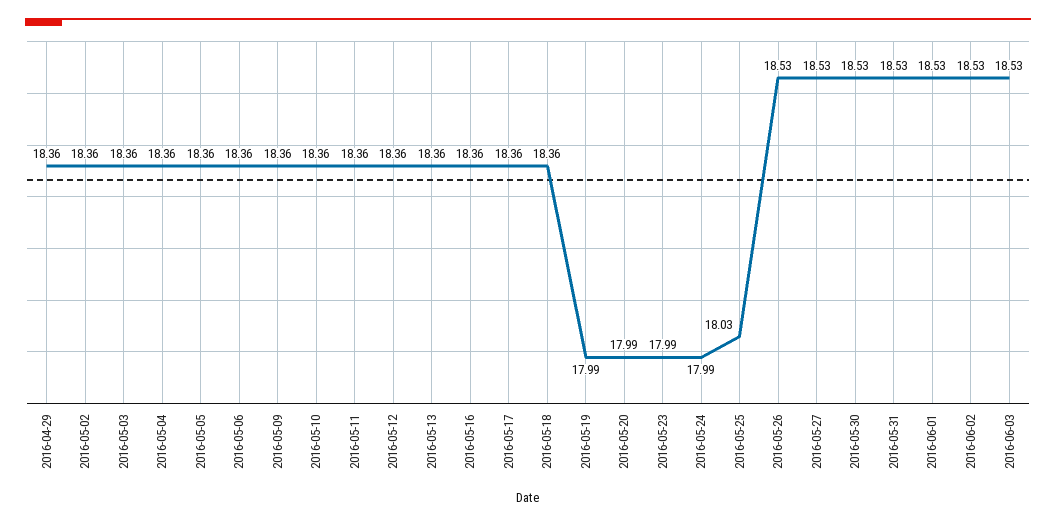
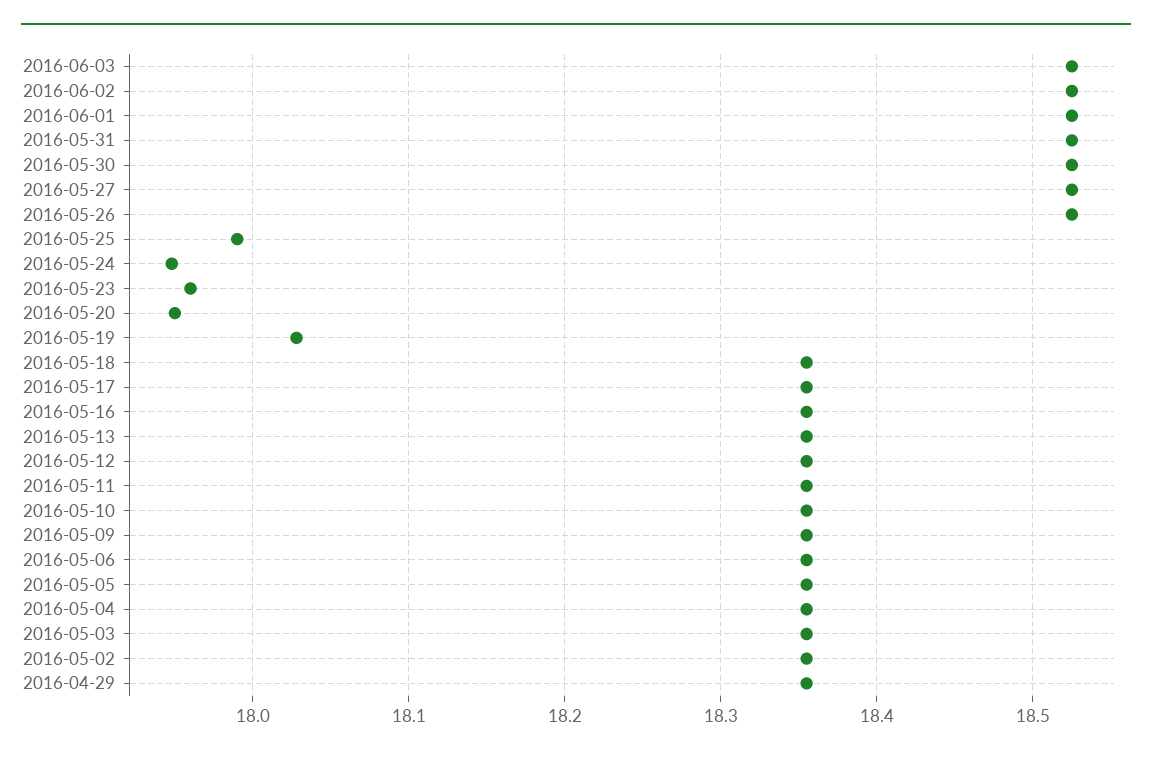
  {
    "2016-04-29": 18.36,
    "2016-05-02": 18.36,
    "2016-05-03": 18.36,
    "2016-05-04": 18.36,
    "2016-05-05": 18.36,
    "2016-05-06": 18.36,
    "2016-05-09": 18.36,
    "2016-05-10": 18.36,
    "2016-05-11": 18.36,
    "2016-05-12": 18.36,
    "2016-05-13": 18.36,
    "2016-05-16": 18.36,
    "2016-05-17": 18.36,
    "2016-05-18": 18.36,
-   "2016-05-19": 17.99,
+   "2016-05-19": 18.03,
-   "2016-05-20": 17.99,
+   "2016-05-20": 17.95,
-   "2016-05-23": 17.99,
+   "2016-05-23": 17.96,
-   "2016-05-24": 17.99,
+   "2016-05-24": 17.95,
-   "2016-05-25": 18.03,
+   "2016-05-25": 17.99,
    "2016-05-26": 18.53,
    "2016-05-27": 18.53,
    "2016-05-30": 18.53,
    "2016-05-31": 18.53,
    "2016-06-01": 18.53,
    "2016-06-02": 18.53,
    "2016-06-03": 18.53
  }

